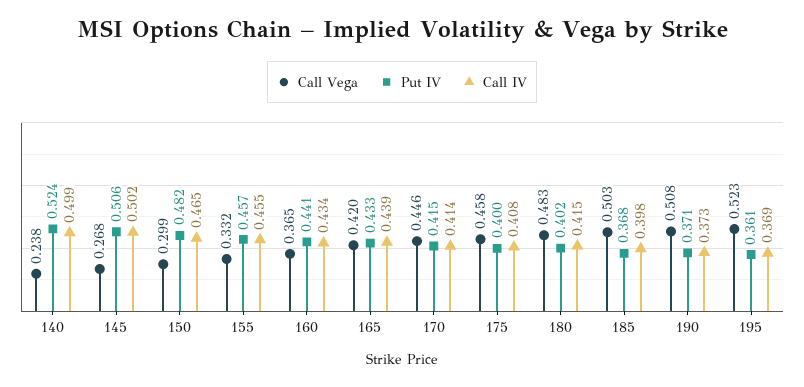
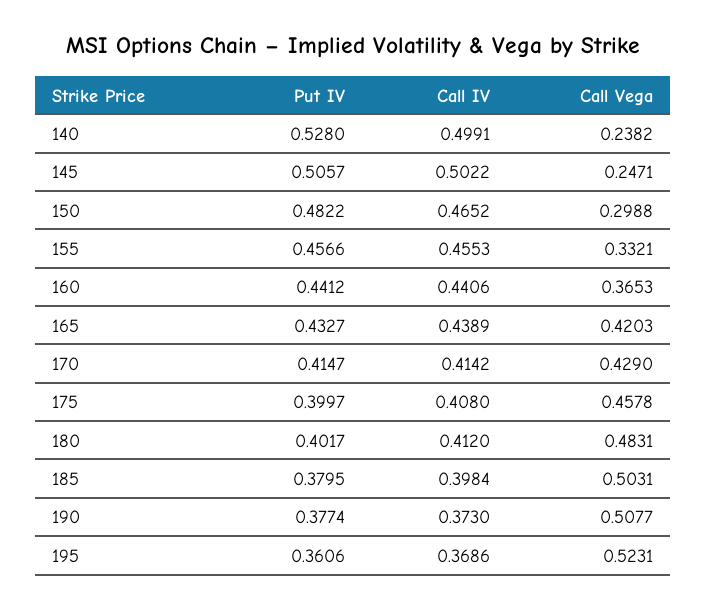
  {
    "Call Vega": {
      "140": 0.2382,
-     "145": 0.268,
+     "145": 0.2471,
      "150": 0.2988,
      "155": 0.3321,
      "160": 0.3653,
      "165": 0.4203,
-     "170": 0.446,
+     "170": 0.429,
      "175": 0.4578,
      "180": 0.4831,
      "185": 0.5031,
      "190": 0.5077,
      "195": 0.5231
    },
    "Put IV": {
-     "140": 0.524,
+     "140": 0.528,
      "145": 0.5057,
      "150": 0.4822,
      "155": 0.4566,
      "160": 0.4412,
      "165": 0.4327,
      "170": 0.4147,
      "175": 0.3997,
      "180": 0.4017,
-     "185": 0.368,
+     "185": 0.3795,
-     "190": 0.371,
+     "190": 0.3774,
      "195": 0.3606
    },
    "Call IV": {
      "140": 0.4991,
      "145": 0.5022,
      "150": 0.4652,
      "155": 0.4553,
-     "160": 0.434,
+     "160": 0.4406,
      "165": 0.4389,
      "170": 0.4142,
      "175": 0.408,
-     "180": 0.415,
+     "180": 0.412,
      "185": 0.3984,
      "190": 0.373,
      "195": 0.3686
    }
  }

